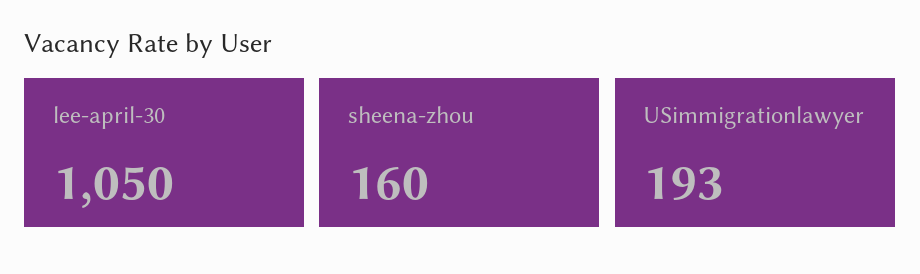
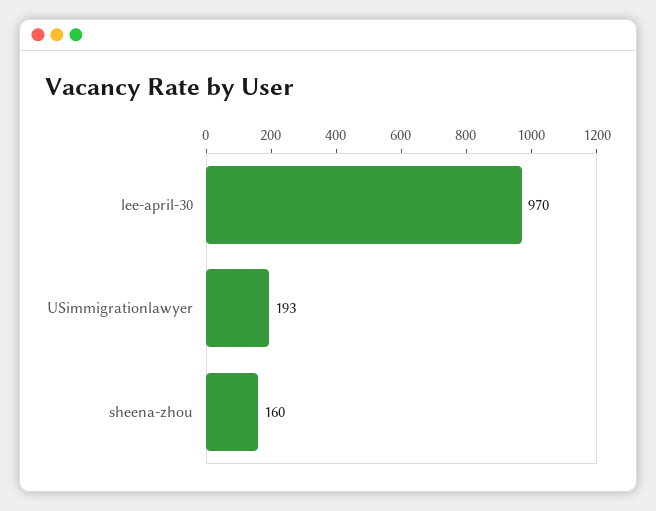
  {
-   "lee-april-30": 1050,
+   "lee-april-30": 970,
    "sheena-zhou": 160,
    "USimmigrationlawyer": 193
  }

